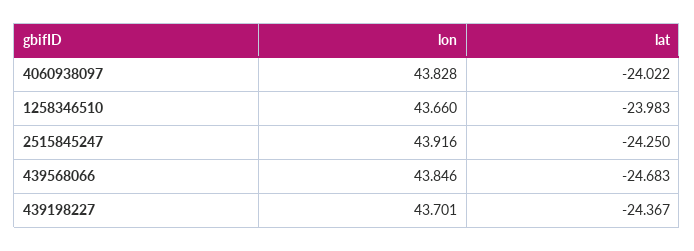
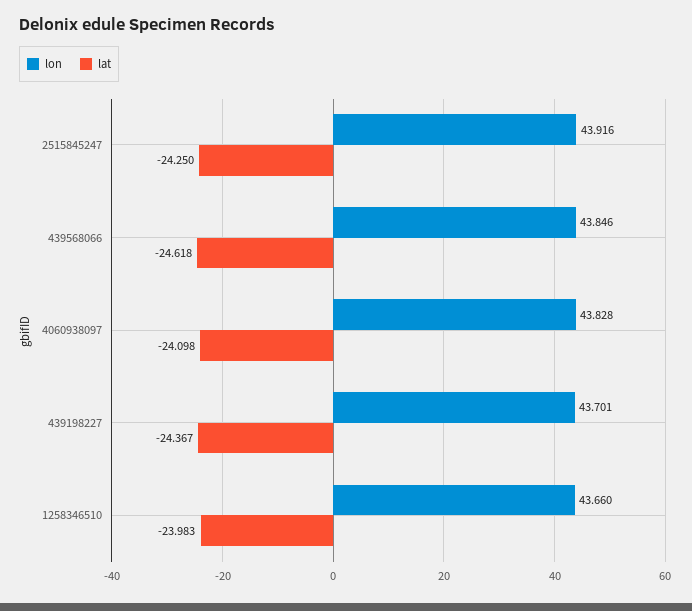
  {
    "lon": {
      "4060938097": 43.828,
      "1258346510": 43.66,
      "2515845247": 43.916,
      "439568066": 43.846,
      "439198227": 43.701
    },
    "lat": {
-     "4060938097": -24.022,
+     "4060938097": -24.098,
      "1258346510": -23.983,
      "2515845247": -24.25,
-     "439568066": -24.683,
+     "439568066": -24.618,
      "439198227": -24.367
    }
  }

